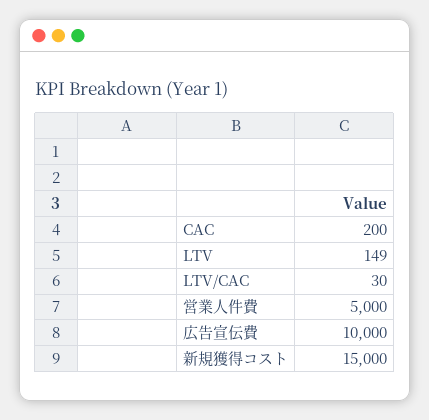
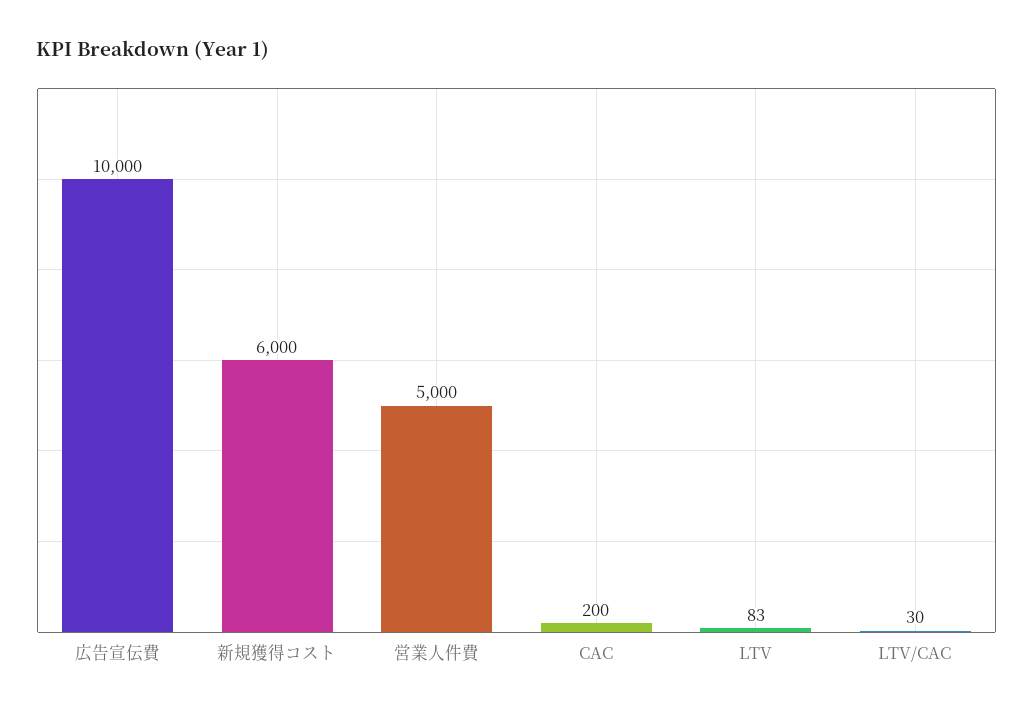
  {
    "CAC": 200,
-   "LTV": 149,
+   "LTV": 83,
    "LTV/CAC": 30,
    "営業人件費": 5000,
    "広告宣伝費": 10000,
-   "新規獲得コスト": 15000
+   "新規獲得コスト": 6000
  }

